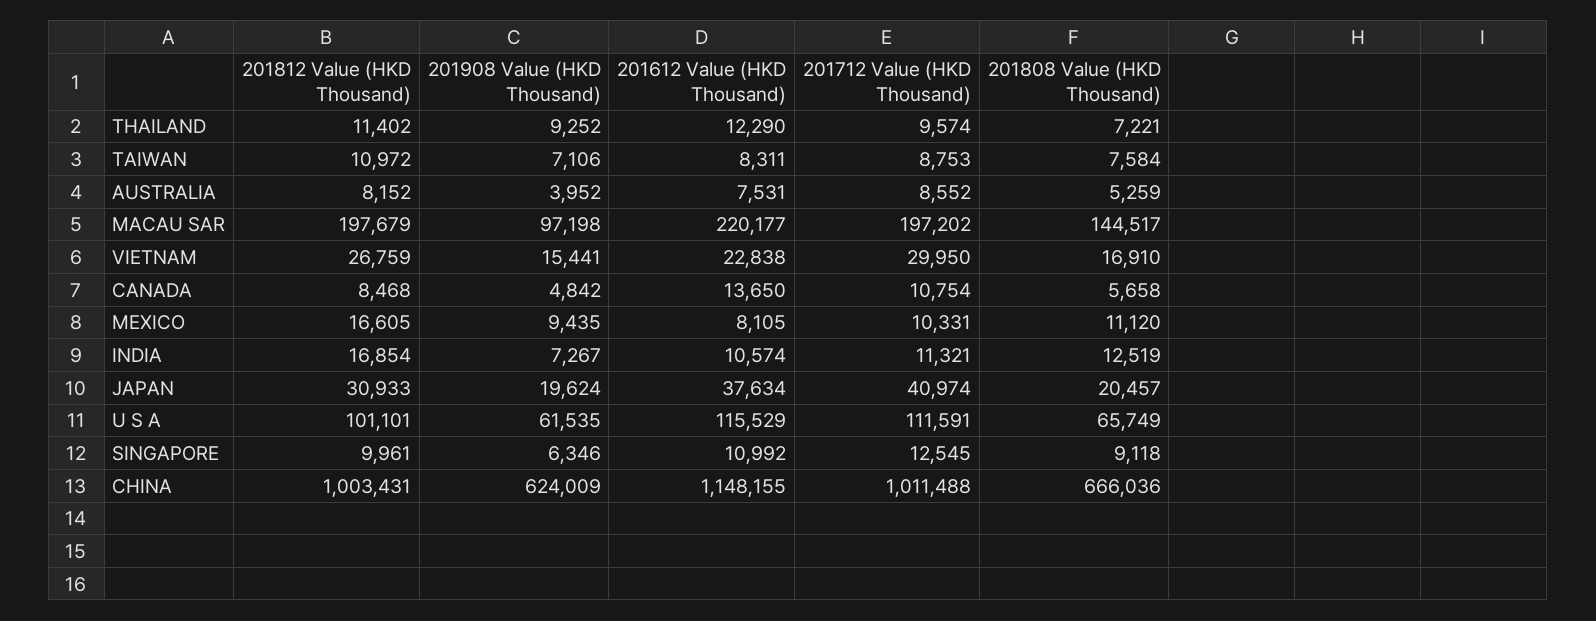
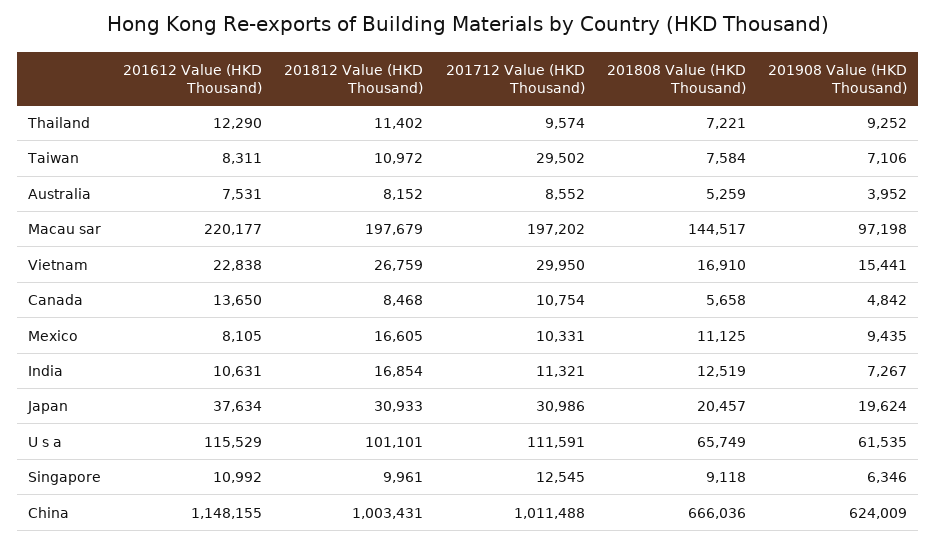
  {
    "201812 Value (HKD Thousand)": {
      "THAILAND": 11402,
      "TAIWAN": 10972,
      "AUSTRALIA": 8152,
      "MACAU SAR": 197679,
      "VIETNAM": 26759,
      "CANADA": 8468,
      "MEXICO": 16605,
      "INDIA": 16854,
      "JAPAN": 30933,
      "U S A": 101101,
      "SINGAPORE": 9961,
      "CHINA": 1003431
    },
    "201908 Value (HKD Thousand)": {
      "THAILAND": 9252,
      "TAIWAN": 7106,
      "AUSTRALIA": 3952,
      "MACAU SAR": 97198,
      "VIETNAM": 15441,
      "CANADA": 4842,
      "MEXICO": 9435,
      "INDIA": 7267,
      "JAPAN": 19624,
      "U S A": 61535,
      "SINGAPORE": 6346,
      "CHINA": 624009
    },
    "201612 Value (HKD Thousand)": {
      "THAILAND": 12290,
      "TAIWAN": 8311,
      "AUSTRALIA": 7531,
      "MACAU SAR": 220177,
      "VIETNAM": 22838,
      "CANADA": 13650,
      "MEXICO": 8105,
-     "INDIA": 10574,
+     "INDIA": 10631,
      "JAPAN": 37634,
      "U S A": 115529,
      "SINGAPORE": 10992,
      "CHINA": 1148155
    },
    "201712 Value (HKD Thousand)": {
      "THAILAND": 9574,
-     "TAIWAN": 8753,
+     "TAIWAN": 29502,
      "AUSTRALIA": 8552,
      "MACAU SAR": 197202,
      "VIETNAM": 29950,
      "CANADA": 10754,
      "MEXICO": 10331,
      "INDIA": 11321,
-     "JAPAN": 40974,
+     "JAPAN": 30986,
      "U S A": 111591,
      "SINGAPORE": 12545,
      "CHINA": 1011488
    },
    "201808 Value (HKD Thousand)": {
      "THAILAND": 7221,
      "TAIWAN": 7584,
      "AUSTRALIA": 5259,
      "MACAU SAR": 144517,
      "VIETNAM": 16910,
      "CANADA": 5658,
-     "MEXICO": 11120,
+     "MEXICO": 11125,
      "INDIA": 12519,
      "JAPAN": 20457,
      "U S A": 65749,
      "SINGAPORE": 9118,
      "CHINA": 666036
    }
  }

